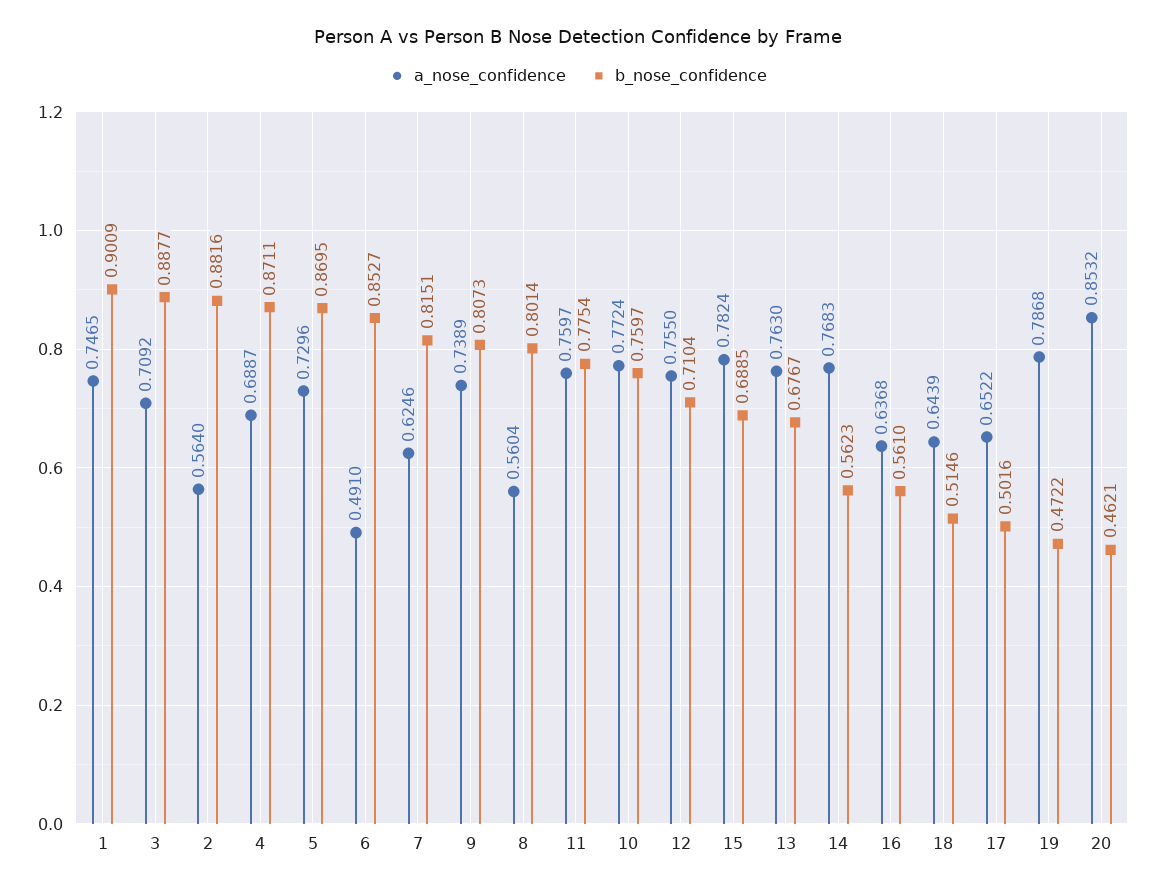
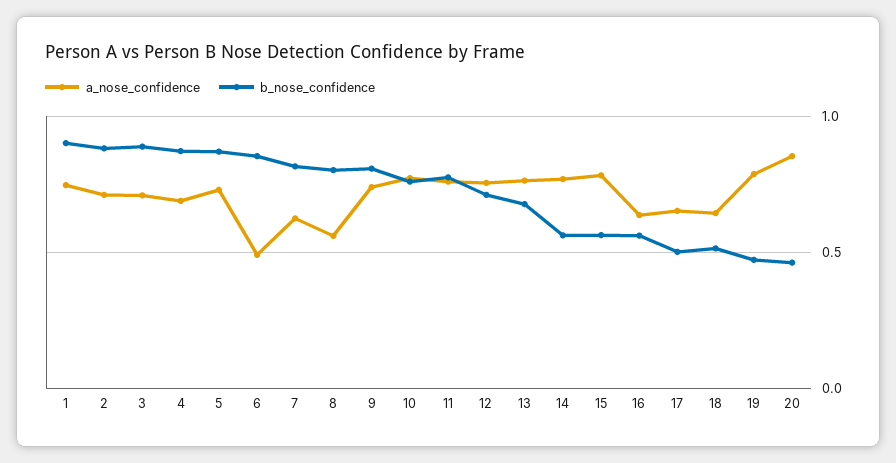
  {
    "a_nose_confidence": {
      "1": 0.7465,
      "3": 0.7092,
-     "2": 0.564,
+     "2": 0.7,
      "4": 0.6887,
      "5": 0.7296,
      "6": 0.491,
      "7": 0.6246,
      "9": 0.7389,
      "8": 0.5604,
      "11": 0.7597,
      "10": 0.7724,
      "12": 0.755,
      "15": 0.7824,
      "13": 0.763,
      "14": 0.7683,
      "16": 0.6368,
      "18": 0.6439,
      "17": 0.6522,
      "19": 0.7868,
      "20": 0.8532
    },
    "b_nose_confidence": {
      "1": 0.9009,
      "3": 0.8877,
      "2": 0.8816,
      "4": 0.8711,
      "5": 0.8695,
      "6": 0.8527,
      "7": 0.8151,
      "9": 0.8073,
      "8": 0.8014,
      "11": 0.7754,
      "10": 0.7597,
      "12": 0.7104,
-     "15": 0.6885,
+     "15": 0.55,
      "13": 0.6767,
      "14": 0.5623,
      "16": 0.561,
      "18": 0.5146,
      "17": 0.5016,
      "19": 0.4722,
      "20": 0.4621
    }
  }

